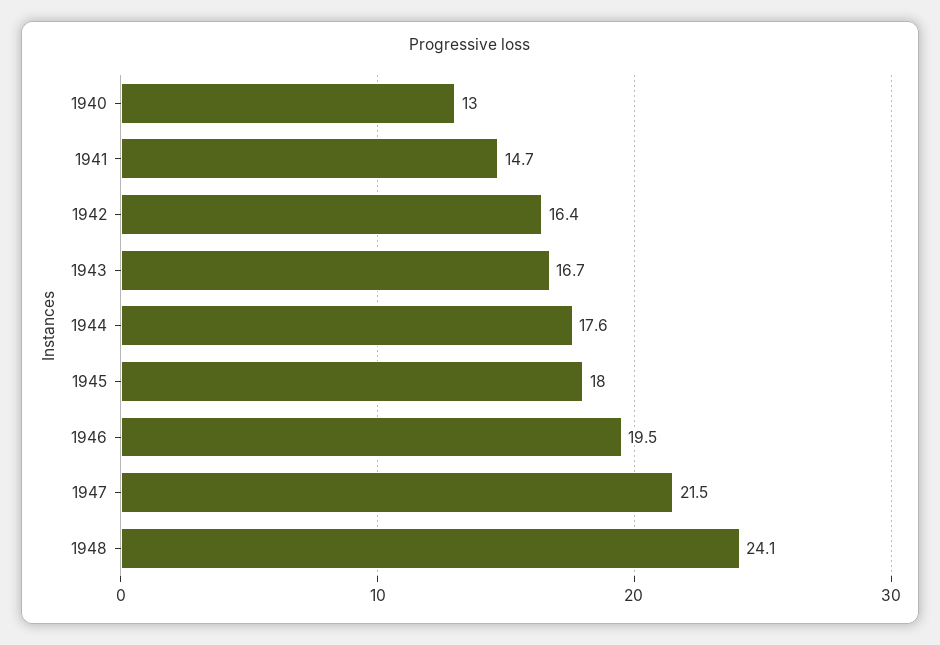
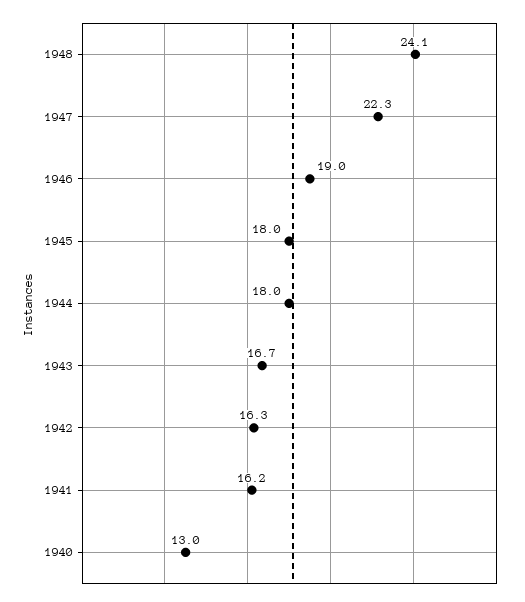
  {
    "1940": 13,
-   "1941": 14.7,
+   "1941": 16.2,
-   "1942": 16.4,
+   "1942": 16.3,
    "1943": 16.7,
-   "1944": 17.6,
+   "1944": 18,
    "1945": 18,
-   "1946": 19.5,
+   "1946": 19,
-   "1947": 21.5,
+   "1947": 22.3,
    "1948": 24.1
  }

